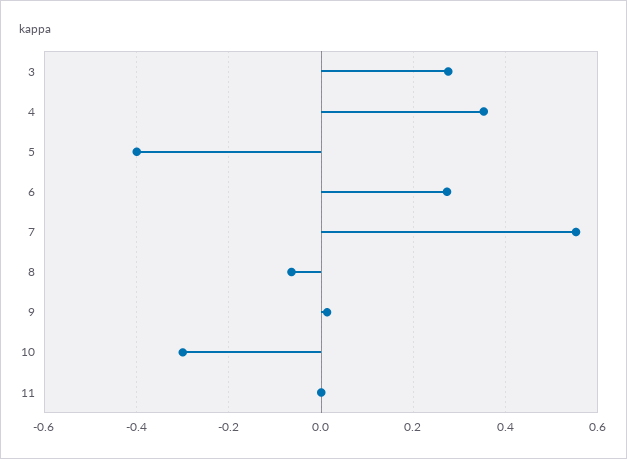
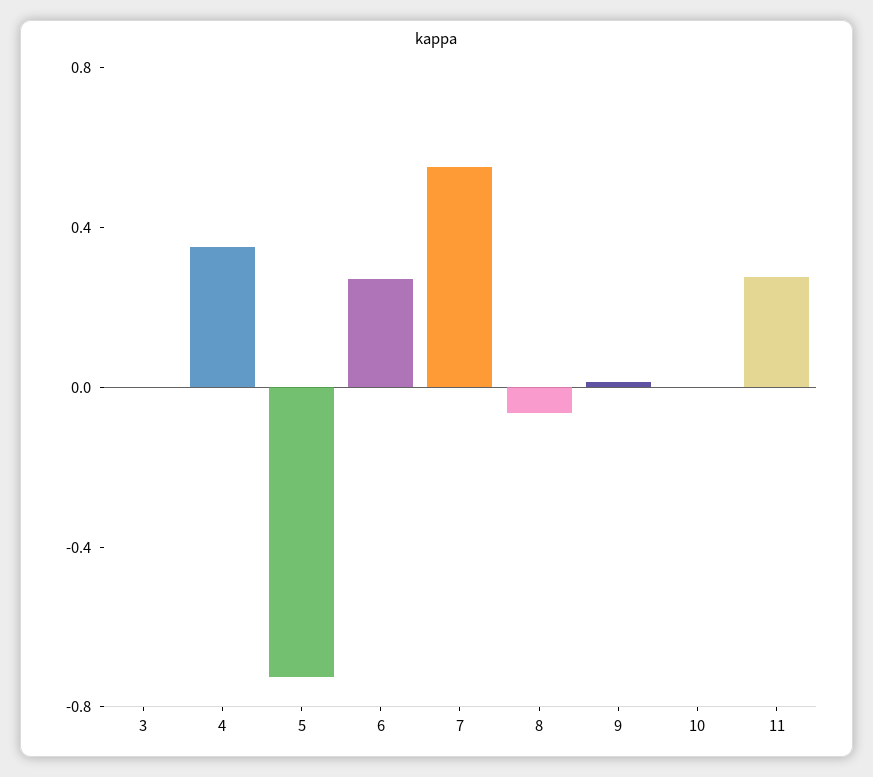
  {
-   "3": 0.28,
+   "3": 0,
    "4": 0.36,
-   "5": -0.4,
+   "5": -0.7,
    "6": 0.28,
    "7": 0.56,
    "8": -0.06,
    "9": 0.02,
-   "10": -0.3,
+   "10": 0,
-   "11": 0
+   "11": 0.3
  }

